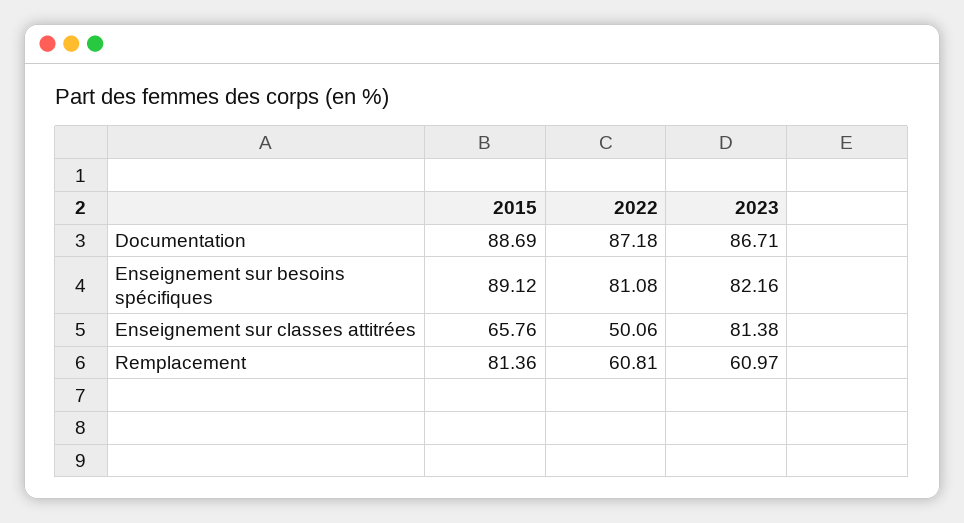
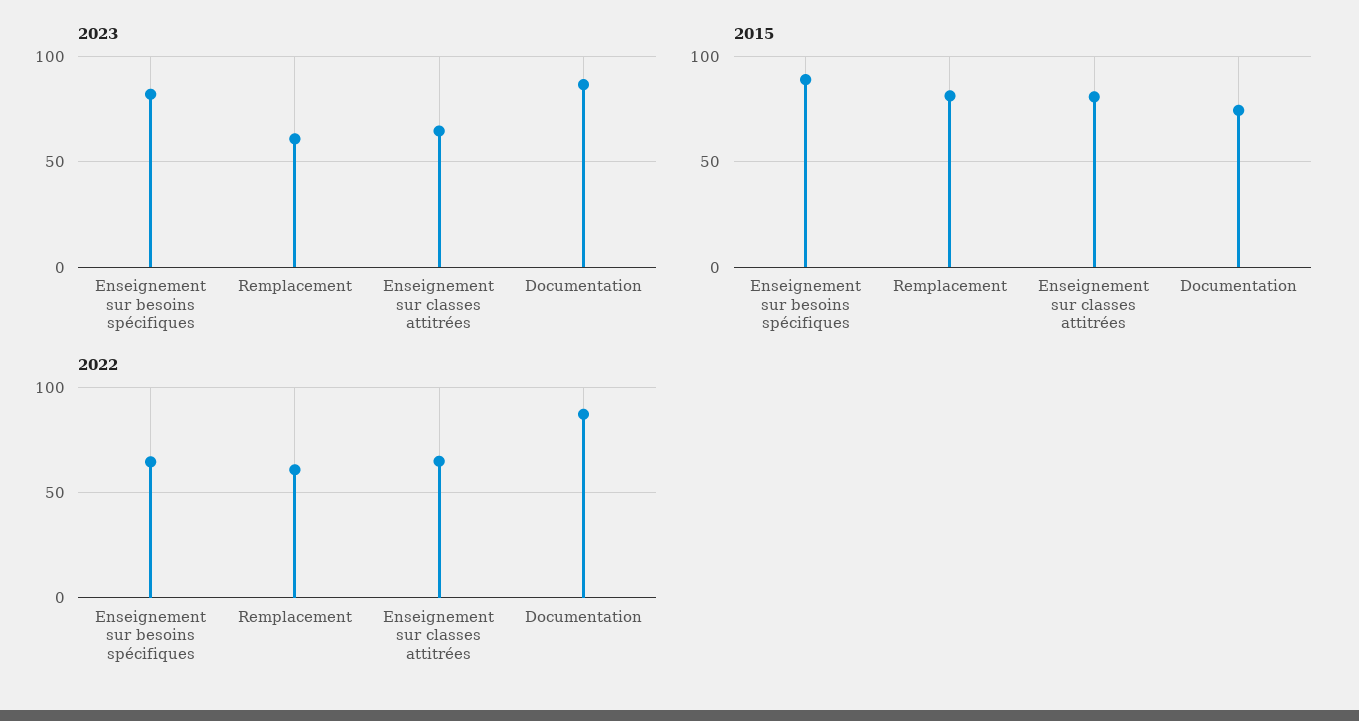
  {
    "2015": {
-     "Documentation": 88.69,
+     "Documentation": 75,
      "Enseignement sur besoins spécifiques": 89.12,
-     "Enseignement sur classes attitrées": 65.76,
+     "Enseignement sur classes attitrées": 80,
      "Remplacement": 81.36
    },
    "2022": {
      "Documentation": 87.18,
-     "Enseignement sur besoins spécifiques": 81.08,
+     "Enseignement sur besoins spécifiques": 65,
-     "Enseignement sur classes attitrées": 50.06,
+     "Enseignement sur classes attitrées": 65,
      "Remplacement": 60.81
    },
    "2023": {
      "Documentation": 86.71,
      "Enseignement sur besoins spécifiques": 82.16,
-     "Enseignement sur classes attitrées": 81.38,
+     "Enseignement sur classes attitrées": 65,
      "Remplacement": 60.97
    }
  }

